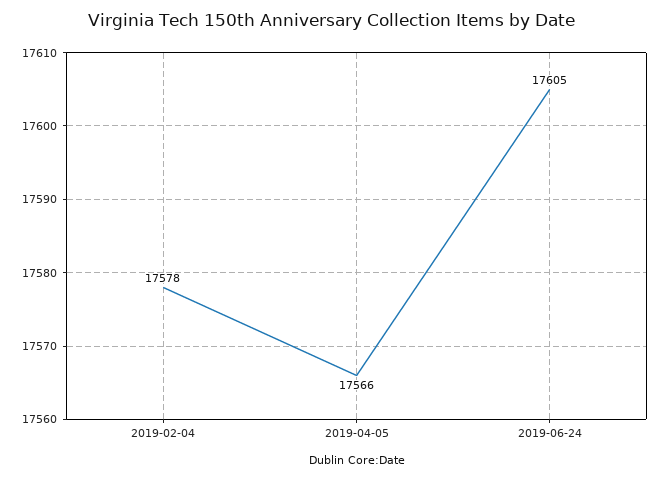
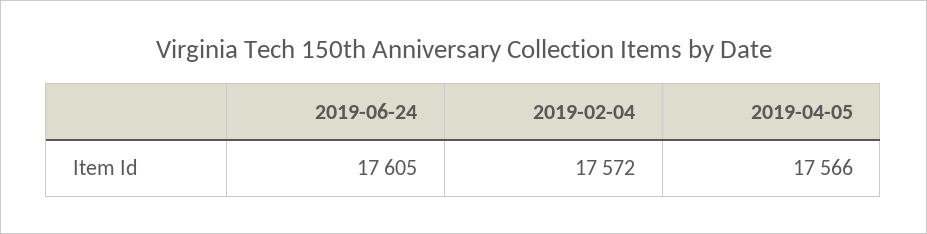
  {
-   "2019-02-04": 17578,
+   "2019-02-04": 17572,
    "2019-04-05": 17566,
    "2019-06-24": 17605
  }

